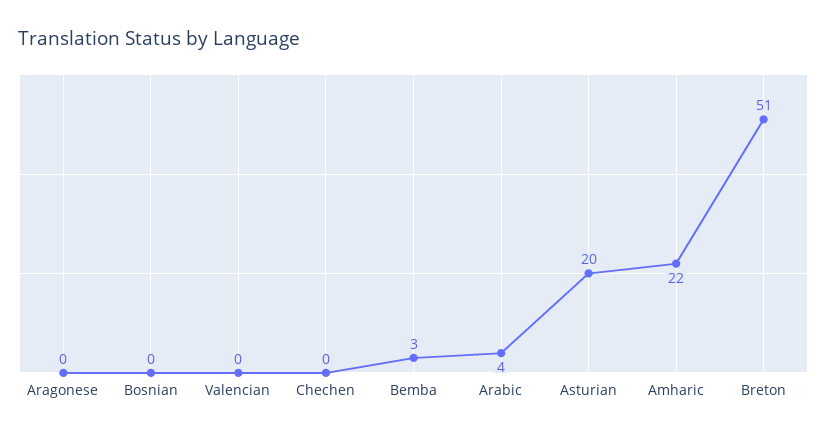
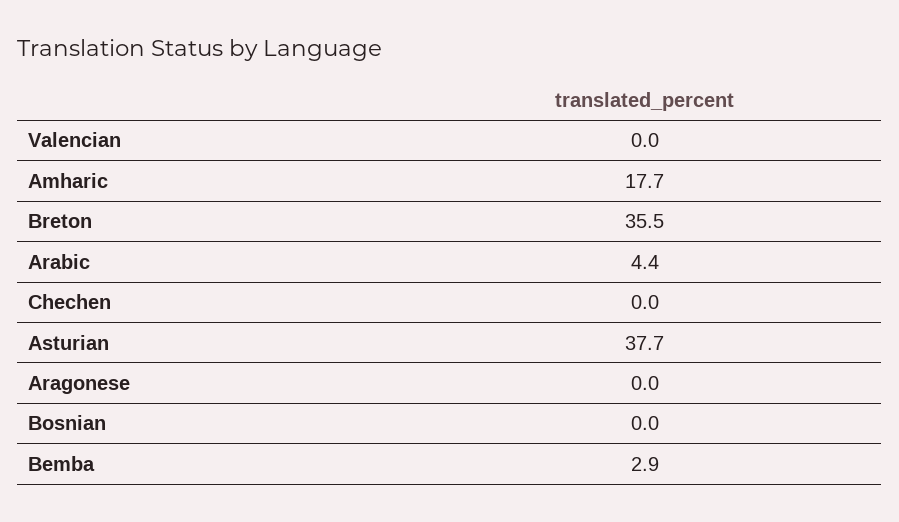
  {
    "Aragonese": 0,
    "Bosnian": 0,
    "Valencian": 0,
    "Chechen": 0,
    "Bemba": 2.9,
    "Arabic": 4.4,
-   "Asturian": 20,
+   "Asturian": 37.7,
-   "Amharic": 22,
+   "Amharic": 17.7,
-   "Breton": 51
+   "Breton": 35.5
  }

